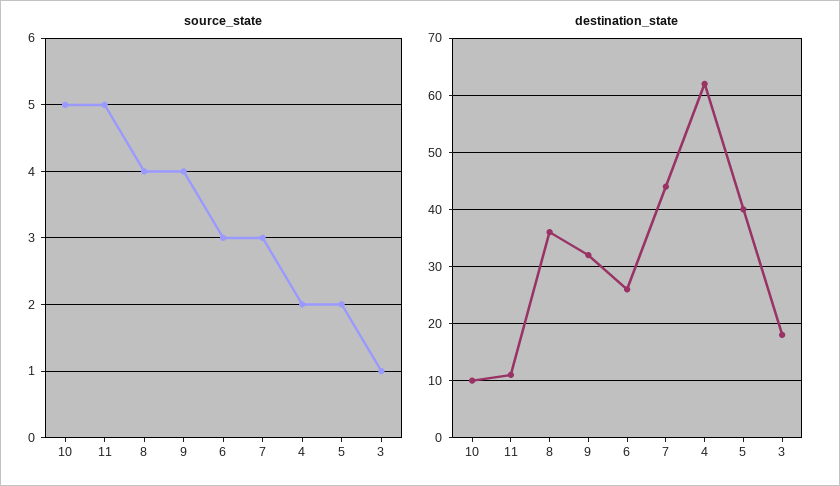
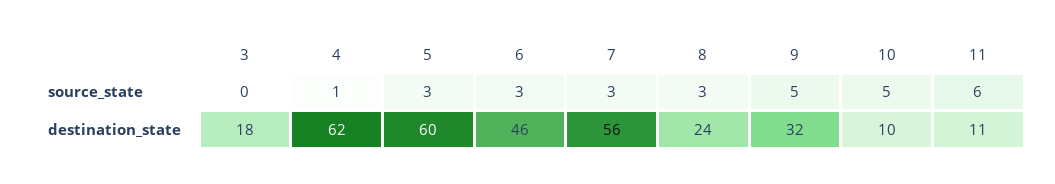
  {
    "source_state": {
      "10": 5,
-     "11": 5,
+     "11": 6,
-     "8": 4,
+     "8": 3,
-     "9": 4,
+     "9": 5,
      "6": 3,
      "7": 3,
-     "4": 2,
+     "4": 1,
-     "5": 2,
+     "5": 3,
-     "3": 1
+     "3": 0
    },
    "destination_state": {
      "10": 10,
      "11": 11,
-     "8": 35,
+     "8": 24,
      "9": 32,
-     "6": 25,
+     "6": 46,
-     "7": 45,
+     "7": 56,
      "4": 62,
-     "5": 40,
+     "5": 60,
      "3": 18
    }
  }

